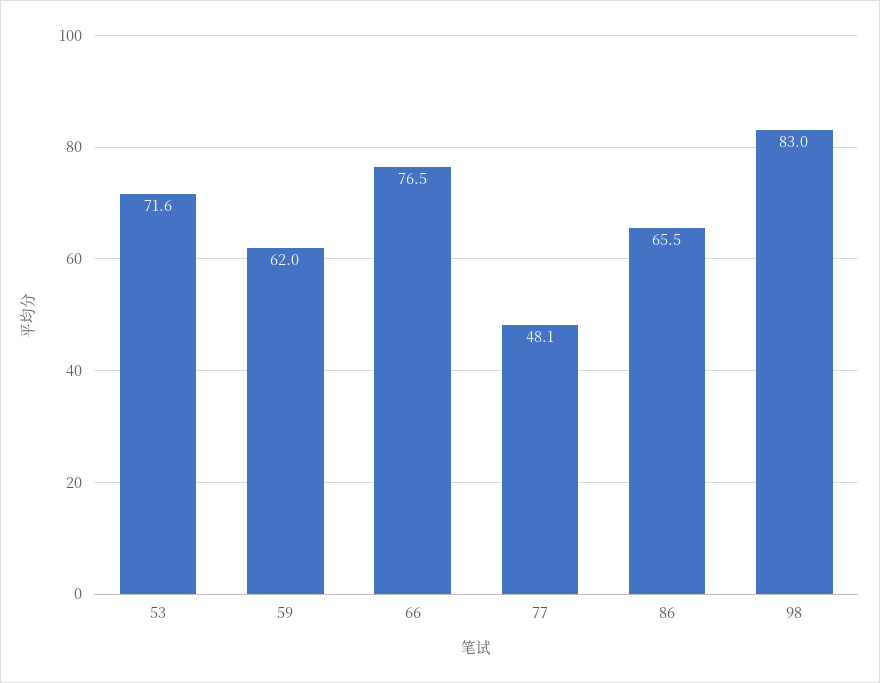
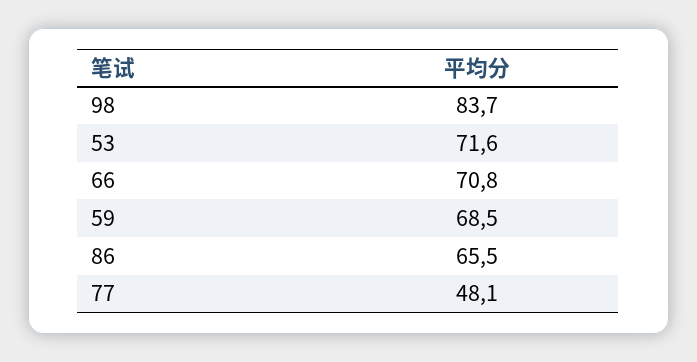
  {
    "53": 71.6,
-   "59": 62,
+   "59": 68.5,
-   "66": 76.5,
+   "66": 70.8,
    "77": 48.1,
    "86": 65.5,
-   "98": 83
+   "98": 83.7
  }

